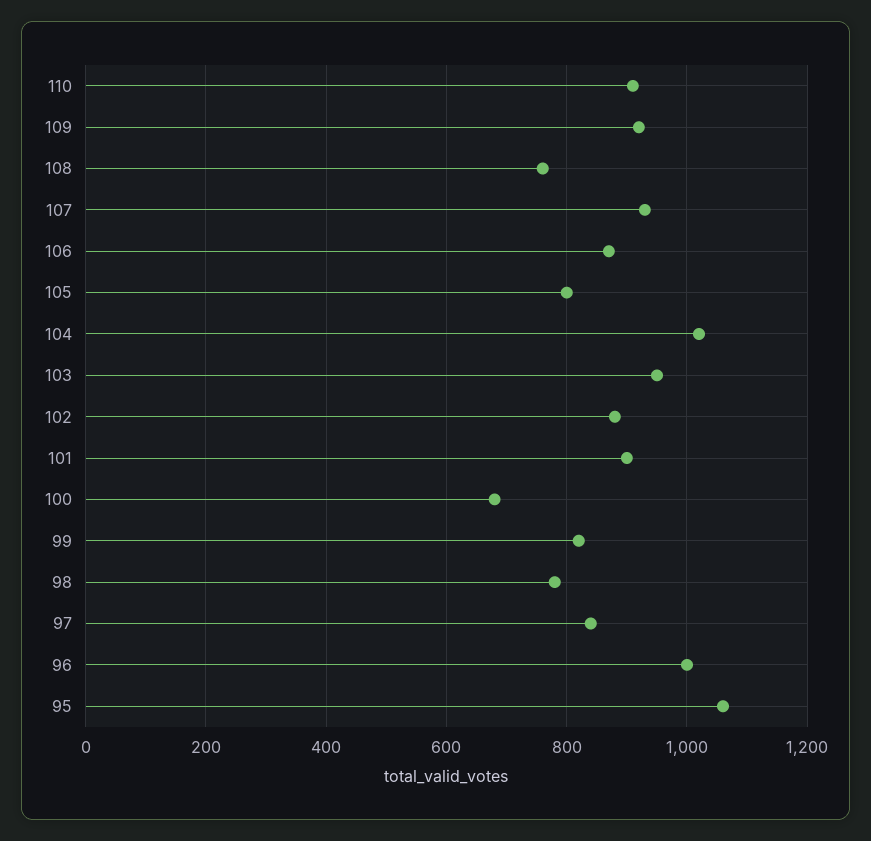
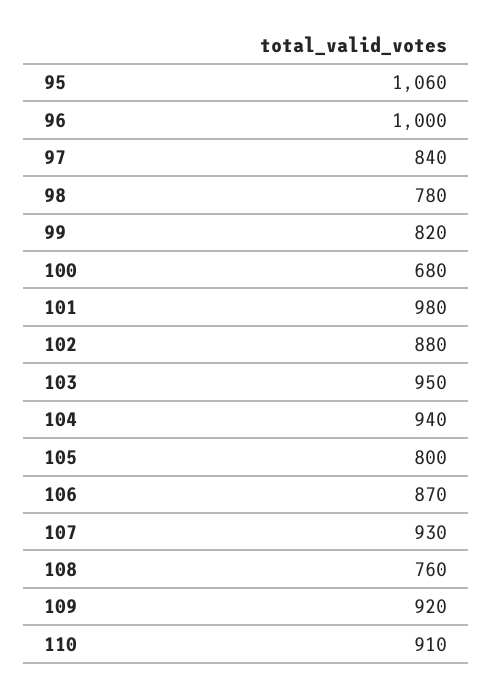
  {
    "110": 910,
    "109": 920,
    "108": 760,
    "107": 930,
    "106": 870,
    "105": 800,
-   "104": 1020,
+   "104": 940,
    "103": 950,
    "102": 880,
-   "101": 900,
+   "101": 980,
    "100": 680,
    "99": 820,
    "98": 780,
    "97": 840,
    "96": 1000,
    "95": 1060
  }

